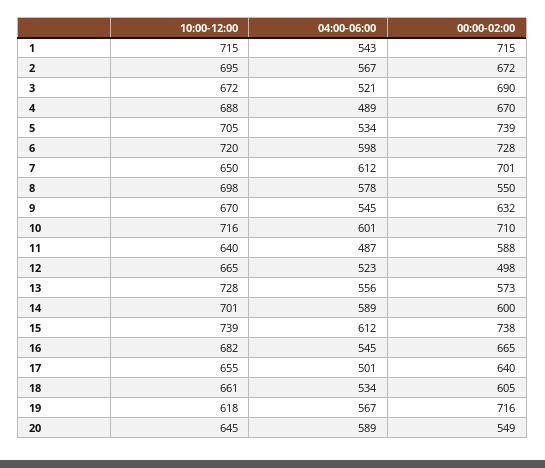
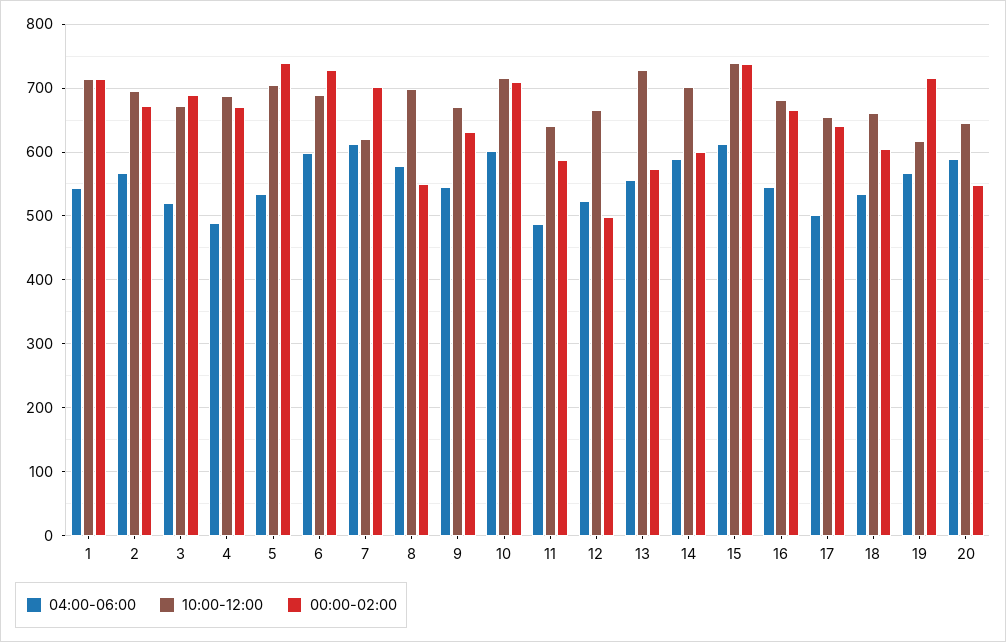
  {
    "10:00-12:00": {
      "1": 715,
      "2": 695,
      "3": 672,
      "4": 688,
      "5": 705,
-     "6": 720,
+     "6": 690,
-     "7": 650,
+     "7": 620,
      "8": 698,
      "9": 670,
      "10": 716,
      "11": 640,
      "12": 665,
      "13": 728,
      "14": 701,
      "15": 739,
      "16": 682,
      "17": 655,
      "18": 661,
      "19": 618,
      "20": 645
    },
    "04:00-06:00": {
      "1": 543,
      "2": 567,
      "3": 521,
      "4": 489,
      "5": 534,
      "6": 598,
      "7": 612,
      "8": 578,
      "9": 545,
      "10": 601,
      "11": 487,
      "12": 523,
      "13": 556,
      "14": 589,
      "15": 612,
      "16": 545,
      "17": 501,
      "18": 534,
      "19": 567,
      "20": 589
    },
    "00:00-02:00": {
      "1": 715,
      "2": 672,
      "3": 690,
      "4": 670,
      "5": 739,
      "6": 728,
      "7": 701,
      "8": 550,
      "9": 632,
      "10": 710,
      "11": 588,
      "12": 498,
      "13": 573,
      "14": 600,
      "15": 738,
      "16": 665,
      "17": 640,
      "18": 605,
      "19": 716,
      "20": 549
    }
  }

